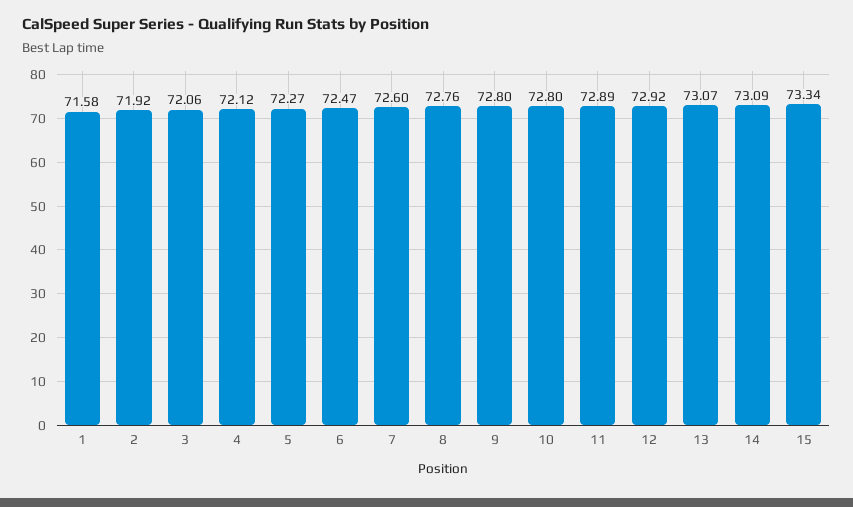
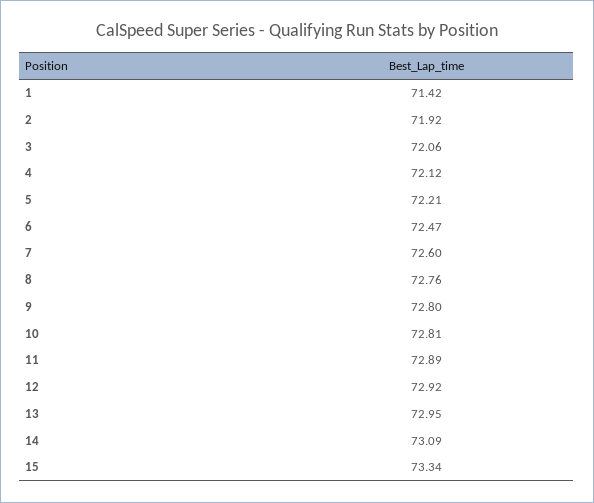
  {
-   "1": 71.58,
+   "1": 71.42,
    "2": 71.92,
    "3": 72.06,
    "4": 72.12,
-   "5": 72.27,
+   "5": 72.21,
    "6": 72.47,
    "7": 72.6,
    "8": 72.76,
    "9": 72.8,
-   "10": 72.8,
+   "10": 72.81,
    "11": 72.89,
    "12": 72.92,
-   "13": 73.07,
+   "13": 72.95,
    "14": 73.09,
    "15": 73.34
  }

